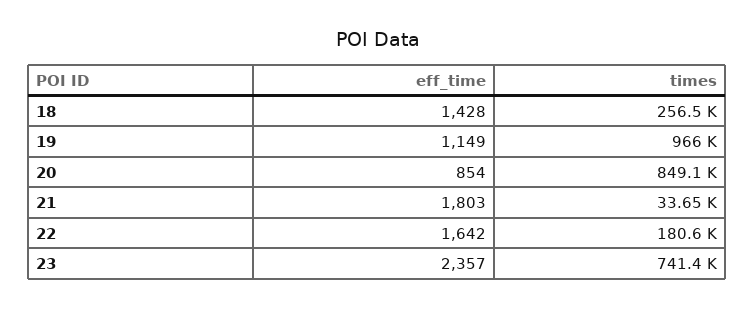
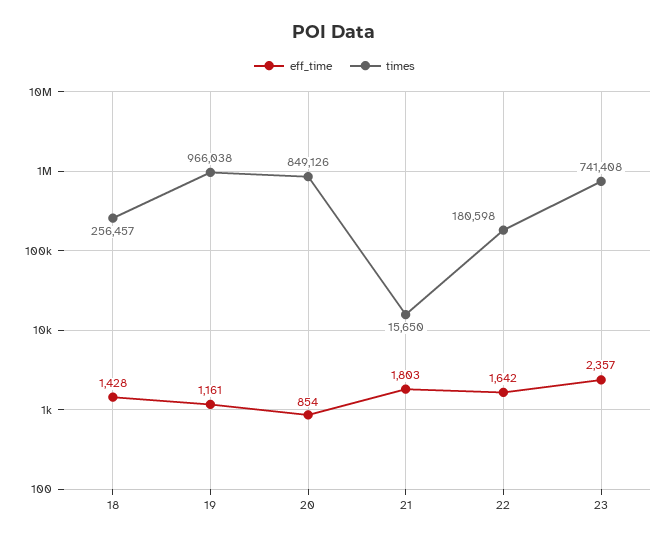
  {
    "eff_time": {
      "18": 1428,
-     "19": 1149,
+     "19": 1161,
      "20": 854,
      "21": 1803,
      "22": 1642,
      "23": 2357
    },
    "times": {
      "18": 256457,
      "19": 966038,
      "20": 849126,
-     "21": 33650,
+     "21": 15650,
      "22": 180598,
      "23": 741408
    }
  }

